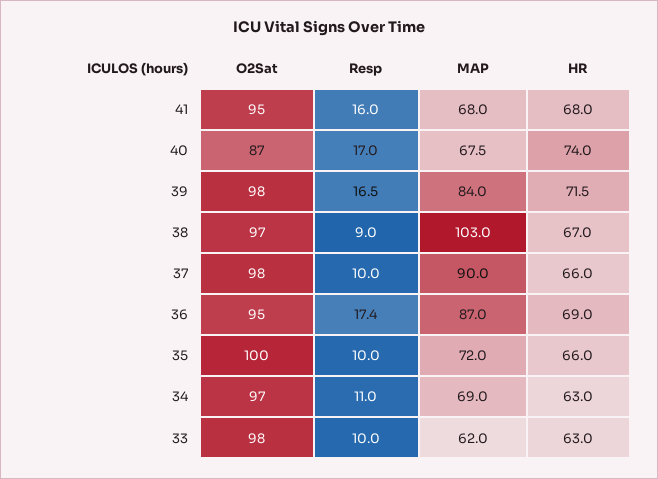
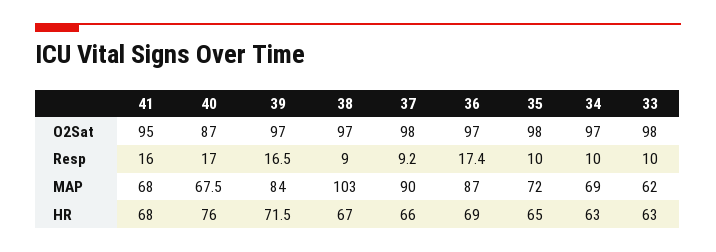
  {
    "O2Sat": {
      "41": 95,
      "40": 87,
-     "39": 98,
+     "39": 97,
      "38": 97,
      "37": 98,
-     "36": 95,
+     "36": 97,
-     "35": 100,
+     "35": 98,
      "34": 97,
      "33": 98
    },
    "Resp": {
      "41": 16,
      "40": 17,
      "39": 16.5,
      "38": 9,
-     "37": 10,
+     "37": 9.2,
      "36": 17.4,
      "35": 10,
-     "34": 11,
+     "34": 10,
      "33": 10
    },
    "MAP": {
      "41": 68,
      "40": 67.5,
      "39": 84,
      "38": 103,
      "37": 90,
      "36": 87,
      "35": 72,
      "34": 69,
      "33": 62
    },
    "HR": {
      "41": 68,
-     "40": 74,
+     "40": 76,
      "39": 71.5,
      "38": 67,
      "37": 66,
      "36": 69,
-     "35": 66,
+     "35": 65,
      "34": 63,
      "33": 63
    }
  }

